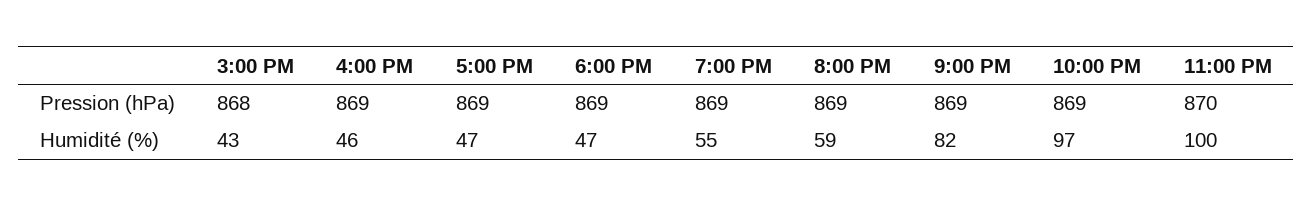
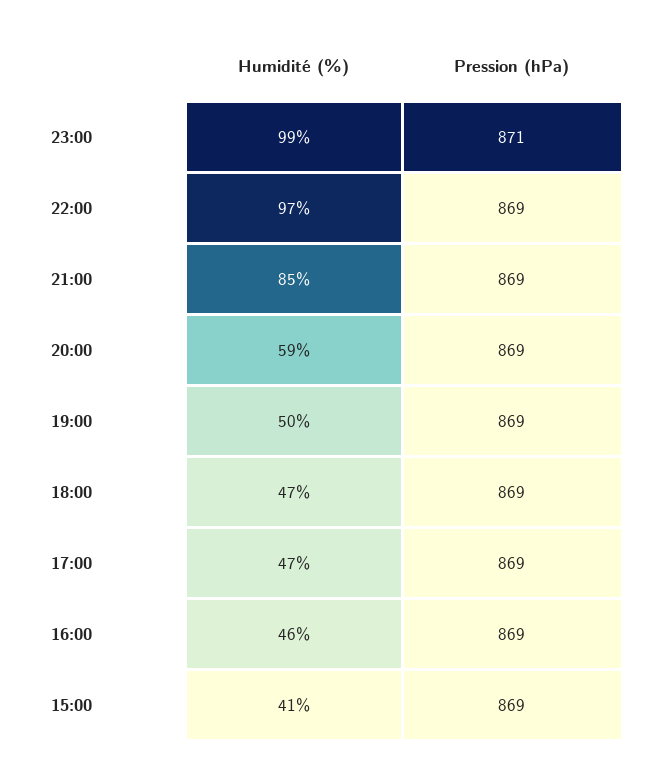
  {
    "3:00 PM": {
-     "Pression (hPa)": 868,
+     "Pression (hPa)": 869,
-     "Humidité (%)": 43
+     "Humidité (%)": 41
    },
    "4:00 PM": {
      "Pression (hPa)": 869,
      "Humidité (%)": 46
    },
    "5:00 PM": {
      "Pression (hPa)": 869,
      "Humidité (%)": 47
    },
    "6:00 PM": {
      "Pression (hPa)": 869,
      "Humidité (%)": 47
    },
    "7:00 PM": {
      "Pression (hPa)": 869,
-     "Humidité (%)": 55
+     "Humidité (%)": 50
    },
    "8:00 PM": {
      "Pression (hPa)": 869,
      "Humidité (%)": 59
    },
    "9:00 PM": {
      "Pression (hPa)": 869,
-     "Humidité (%)": 82
+     "Humidité (%)": 85
    },
    "10:00 PM": {
      "Pression (hPa)": 869,
      "Humidité (%)": 97
    },
    "11:00 PM": {
-     "Pression (hPa)": 870,
+     "Pression (hPa)": 871,
-     "Humidité (%)": 100
+     "Humidité (%)": 99
    }
  }

